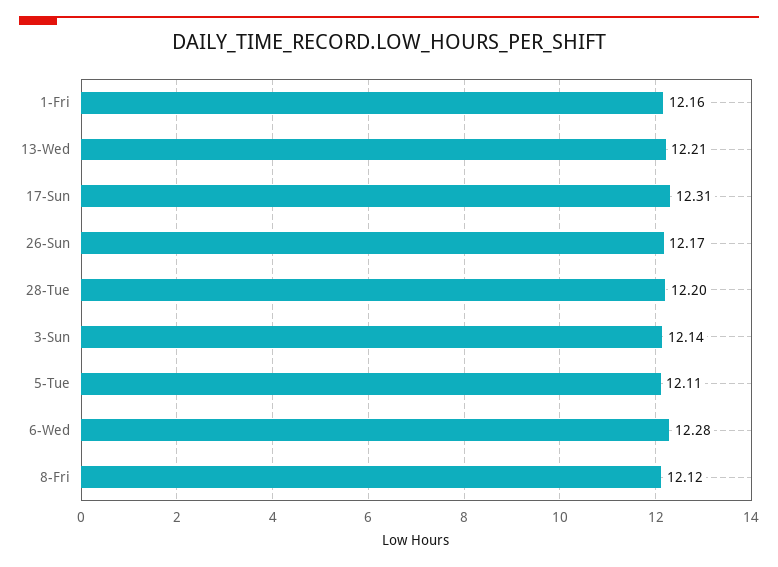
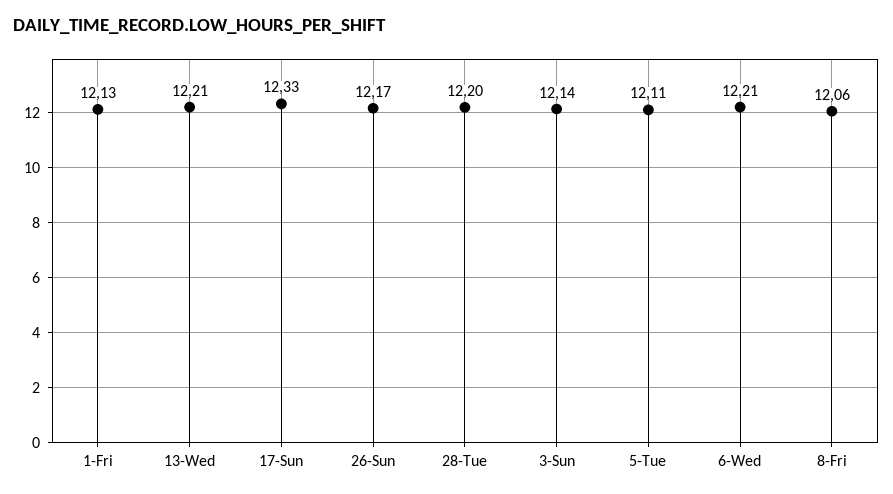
  {
-   "1-Fri": 12.16,
+   "1-Fri": 12.13,
    "13-Wed": 12.21,
-   "17-Sun": 12.31,
+   "17-Sun": 12.33,
    "26-Sun": 12.17,
    "28-Tue": 12.2,
    "3-Sun": 12.14,
    "5-Tue": 12.11,
-   "6-Wed": 12.28,
+   "6-Wed": 12.21,
-   "8-Fri": 12.12
+   "8-Fri": 12.06
  }

